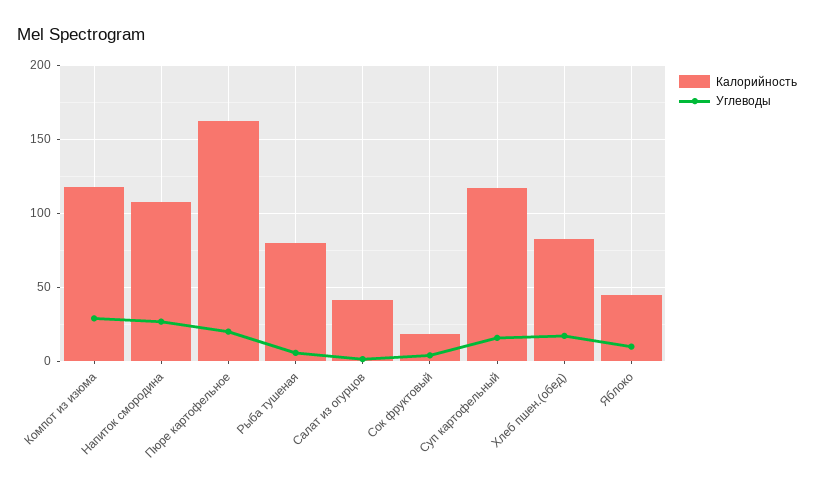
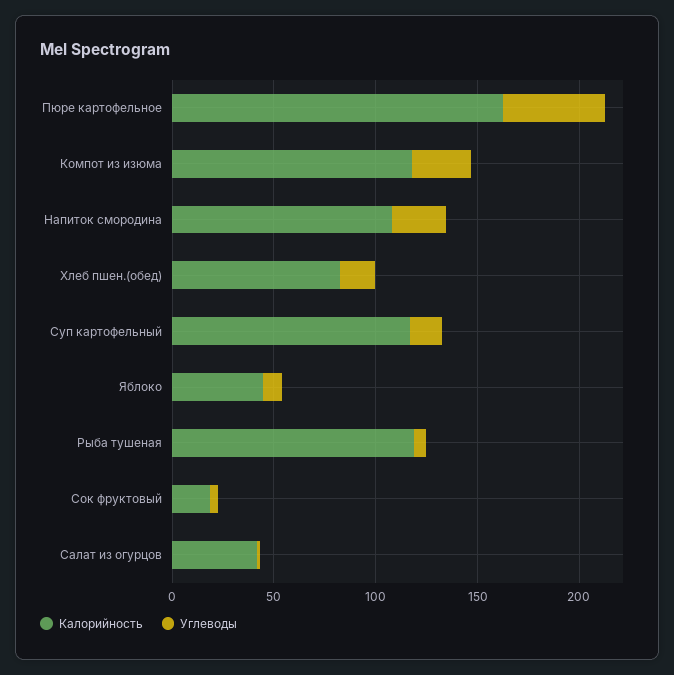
  {
    "Калорийность": {
      "Компот из изюма": 120,
      "Напиток смородина": 110,
      "Пюре картофельное": 160,
-     "Рыба тушеная": 80,
+     "Рыба тушеная": 120,
      "Салат из огурцов": 40,
      "Сок фруктовый": 20,
      "Суп картофельный": 115,
      "Хлеб пшен.(обед)": 80,
      "Яблоко": 45
    },
    "Углеводы": {
      "Компот из изюма": 30,
      "Напиток смородина": 25,
-     "Пюре картофельное": 20,
+     "Пюре картофельное": 50,
      "Рыба тушеная": 5,
      "Салат из огурцов": 0,
      "Сок фруктовый": 5,
      "Суп картофельный": 15,
      "Хлеб пшен.(обед)": 15,
      "Яблоко": 10
    }
  }

